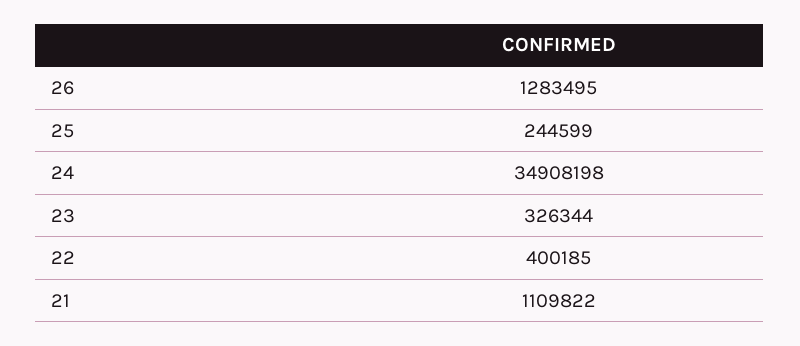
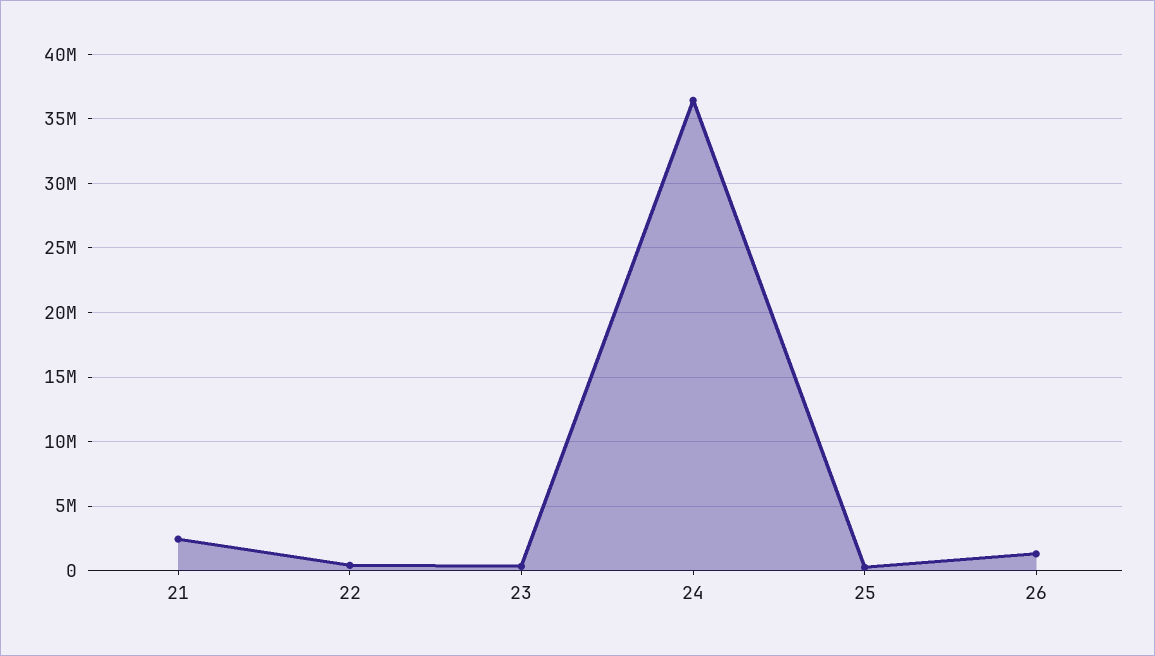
  {
    "26": 1283495,
    "25": 244599,
-   "24": 34908198,
+   "24": 36500000,
    "23": 326344,
    "22": 400185,
-   "21": 1109822
+   "21": 2500000
  }

